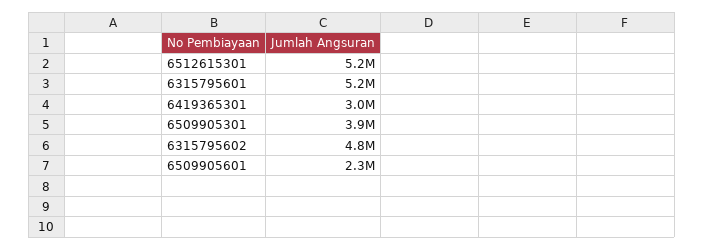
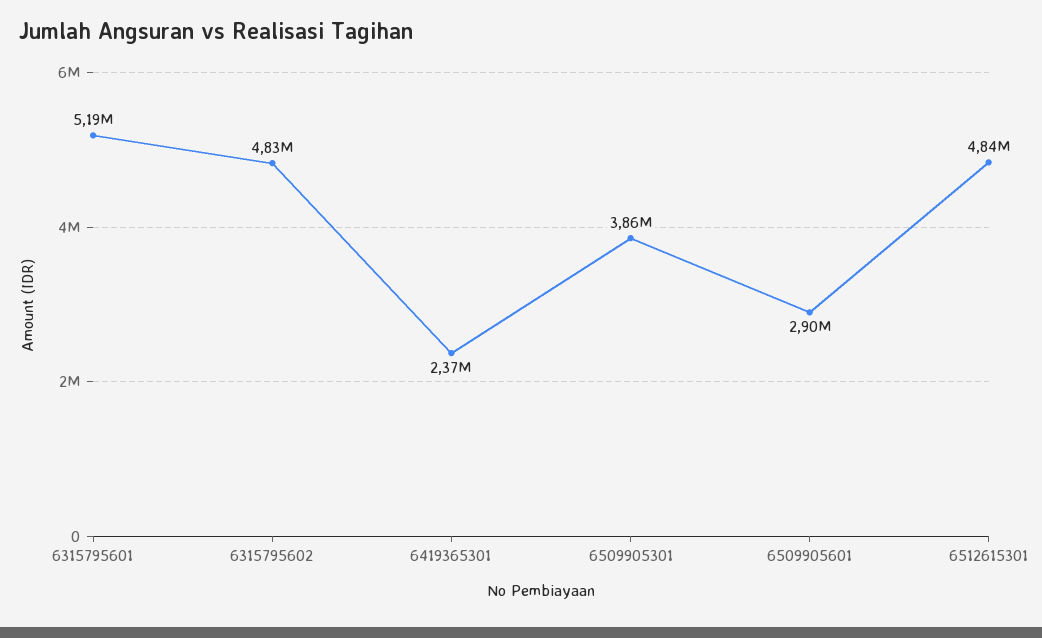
  {
-   "6512615301": 5200000,
+   "6512615301": 4840000,
    "6315795601": 5190000,
-   "6419365301": 3000000,
+   "6419365301": 2370000,
    "6509905301": 3860000,
    "6315795602": 4830000,
-   "6509905601": 2300000
+   "6509905601": 2900000
  }

